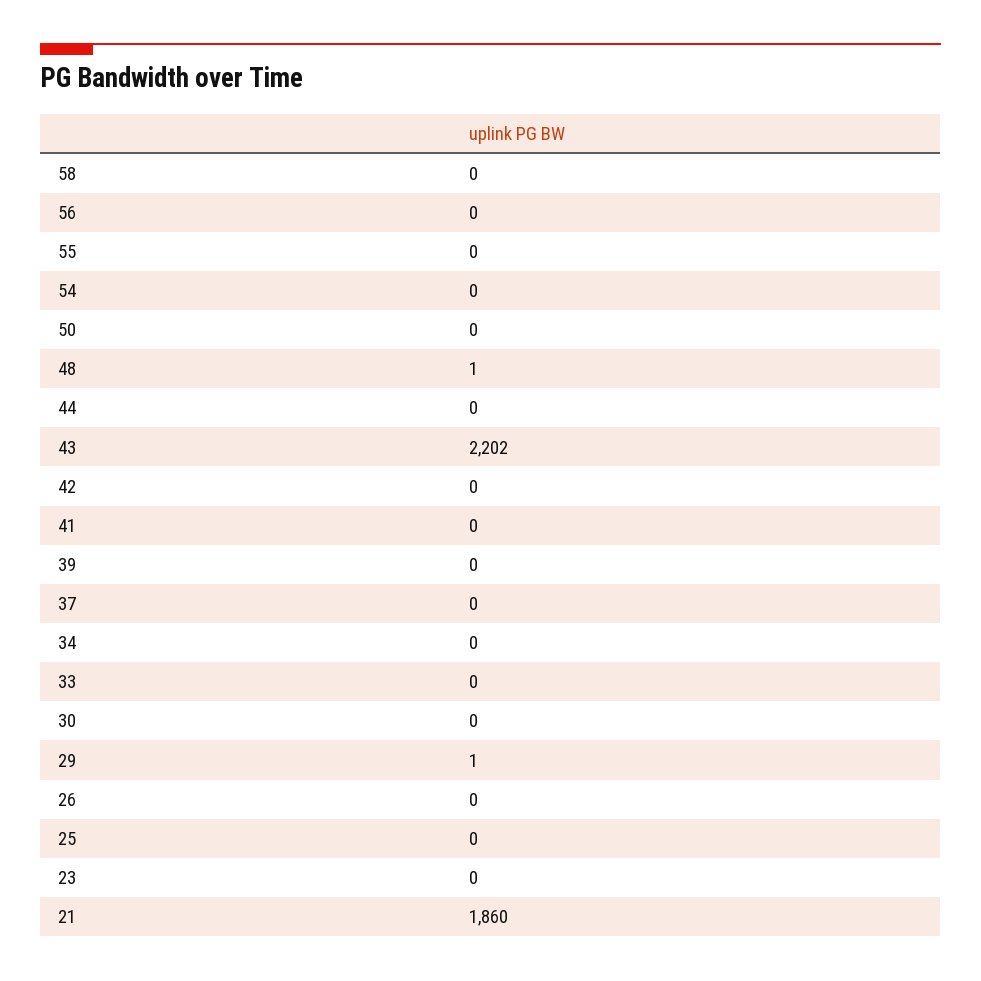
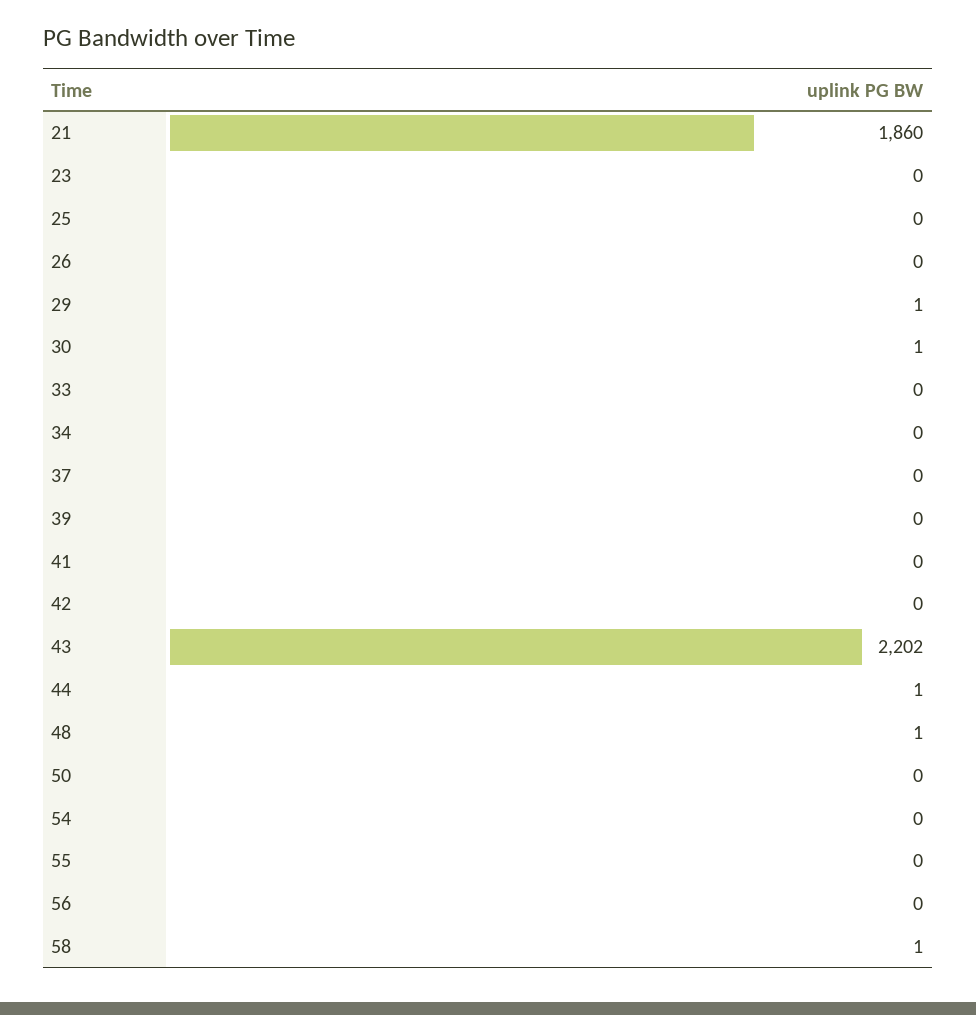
  {
-   "58": 0,
+   "58": 1,
    "56": 0,
    "55": 0,
    "54": 0,
    "50": 0,
    "48": 1,
-   "44": 0,
+   "44": 1,
    "43": 2202,
    "42": 0,
    "41": 0,
    "39": 0,
    "37": 0,
    "34": 0,
    "33": 0,
-   "30": 0,
+   "30": 1,
    "29": 1,
    "26": 0,
    "25": 0,
    "23": 0,
    "21": 1860
  }

